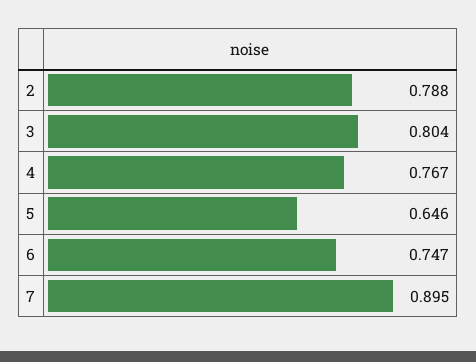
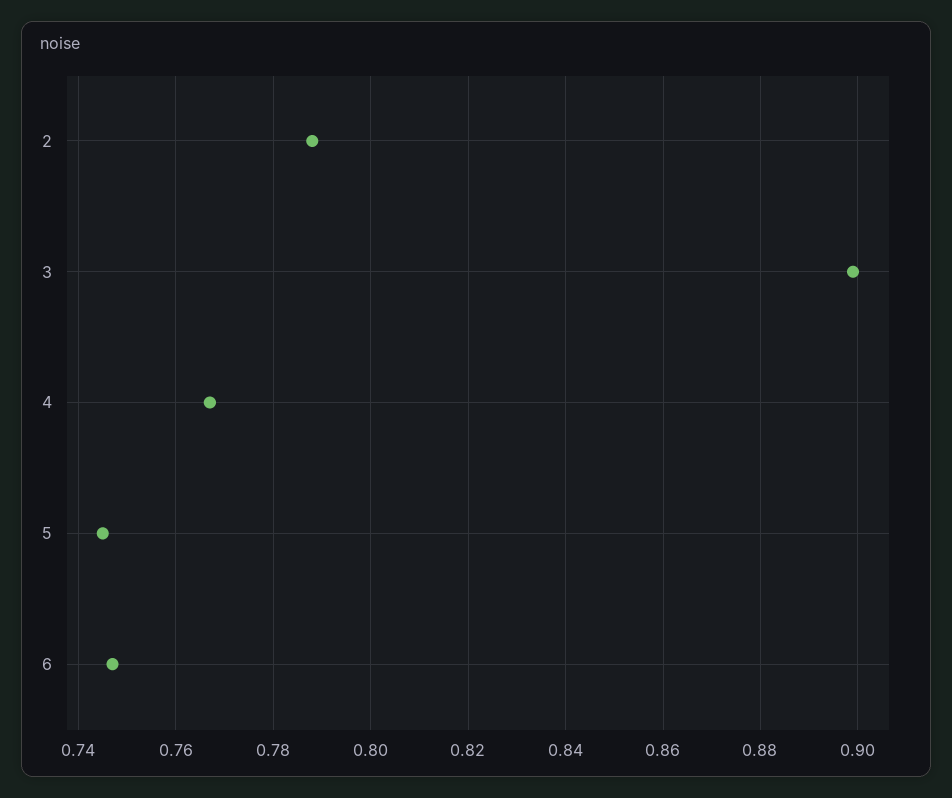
  {
    "2": 0.788,
-   "3": 0.804,
+   "3": 0.9,
    "4": 0.767,
-   "5": 0.646,
+   "5": 0.745,
-   "6": 0.747,
+   "6": 0.747
-   "7": 0.895
  }

